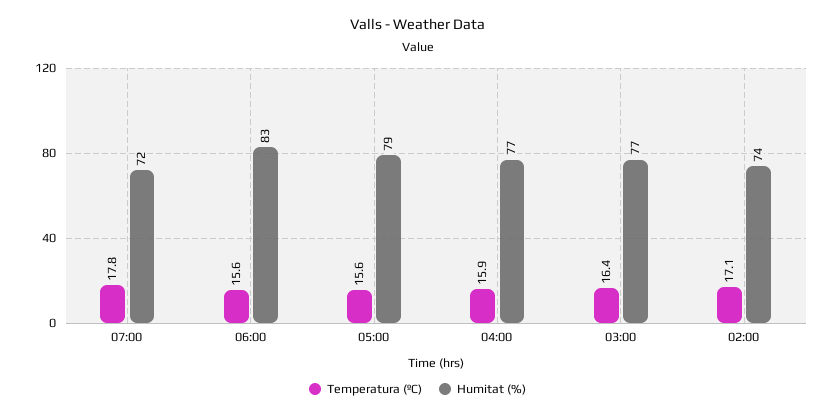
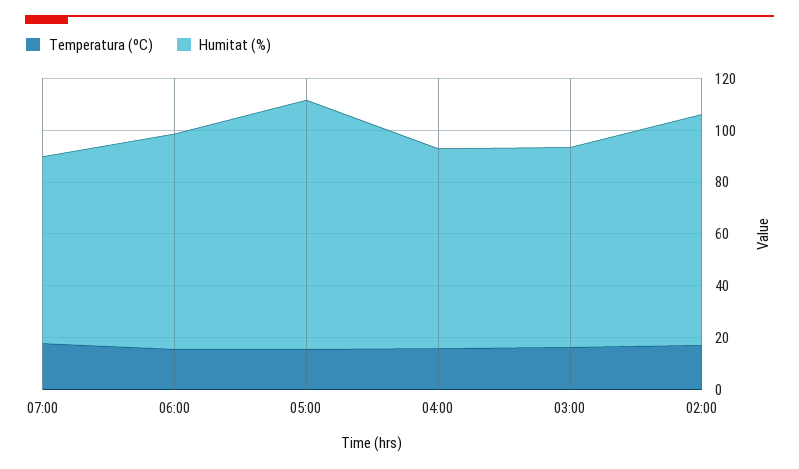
  {
    "Temperatura (ºC)": {
      "07:00": 17.8,
      "06:00": 15.6,
      "05:00": 15.6,
      "04:00": 15.9,
      "03:00": 16.4,
      "02:00": 17.1
    },
    "Humitat (%)": {
      "07:00": 72,
      "06:00": 83,
-     "05:00": 79,
+     "05:00": 95,
      "04:00": 77,
      "03:00": 77,
-     "02:00": 74
+     "02:00": 90
    }
  }

